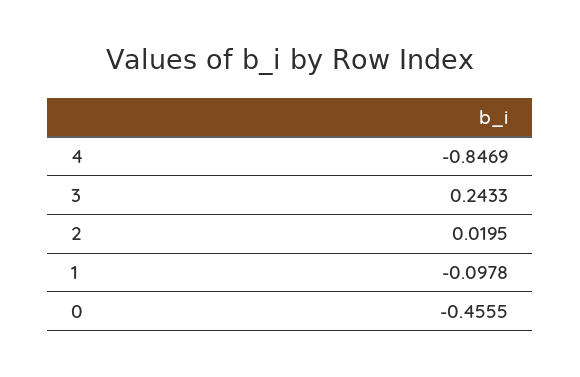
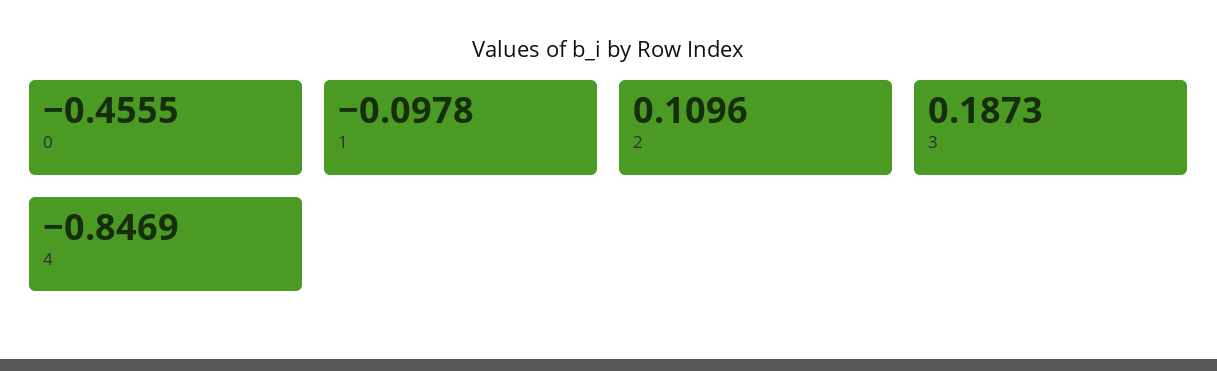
  {
    "4": -0.8469,
-   "3": 0.2433,
+   "3": 0.1873,
-   "2": 0.0195,
+   "2": 0.1096,
    "1": -0.0978,
    "0": -0.4555
  }

